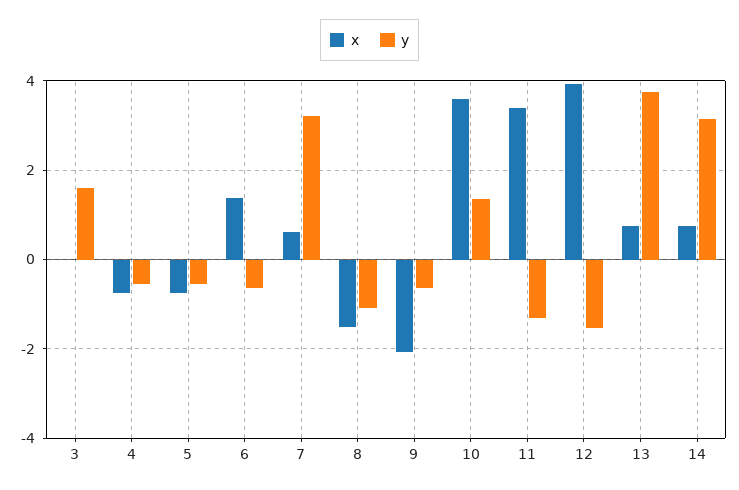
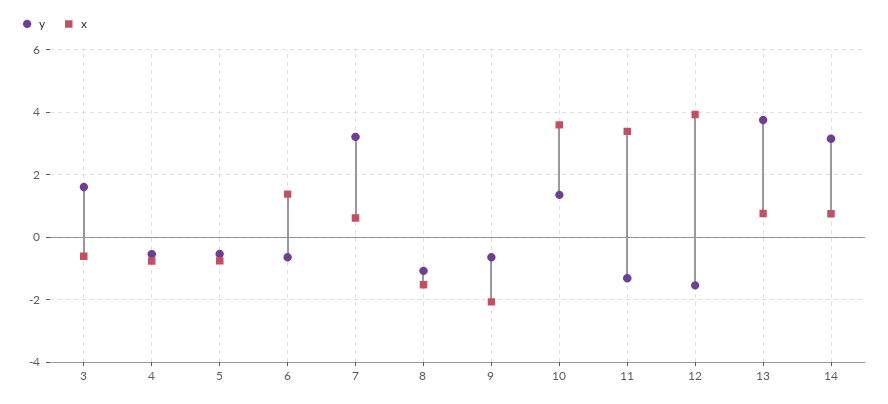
  {
    "x": {
-     "3": 0,
+     "3": -0.6,
      "4": -0.8,
      "5": -0.8,
      "6": 1.4,
      "7": 0.6,
      "8": -1.6,
      "9": -2,
      "10": 3.6,
      "11": 3.4,
      "12": 4,
      "13": 0.8,
      "14": 0.8
    },
    "y": {
      "3": 1.6,
      "4": -0.6,
      "5": -0.6,
      "6": -0.6,
      "7": 3.2,
      "8": -1,
      "9": -0.6,
      "10": 1.4,
      "11": -1.4,
      "12": -1.6,
      "13": 3.8,
      "14": 3.2
    }
  }

